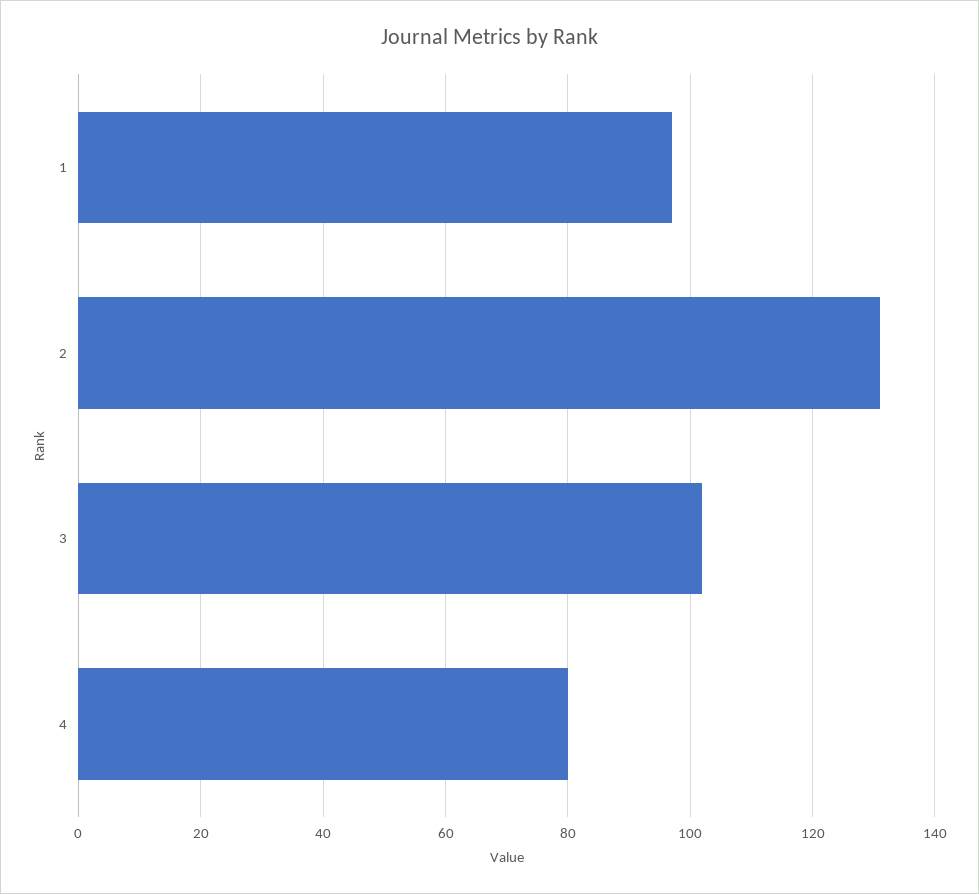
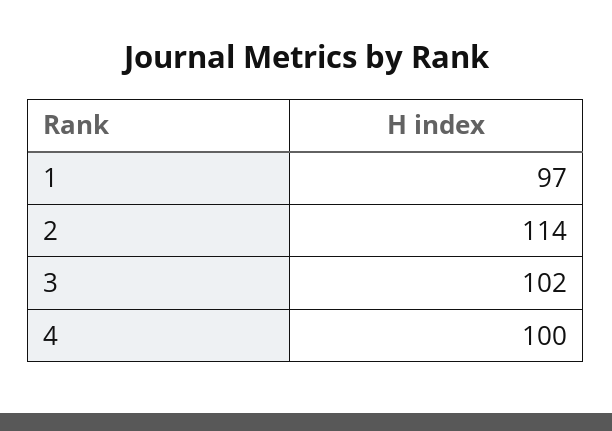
  {
    "1": 97,
-   "2": 130,
+   "2": 114,
    "3": 102,
-   "4": 80
+   "4": 100
  }

